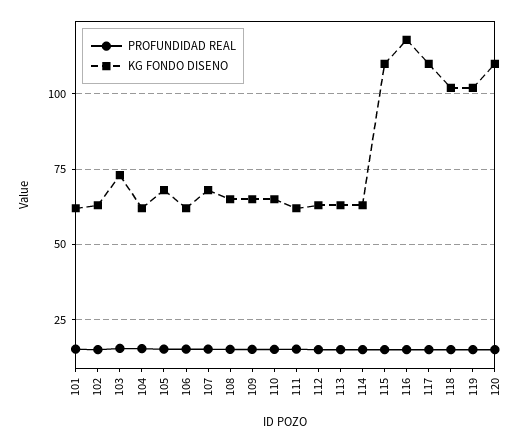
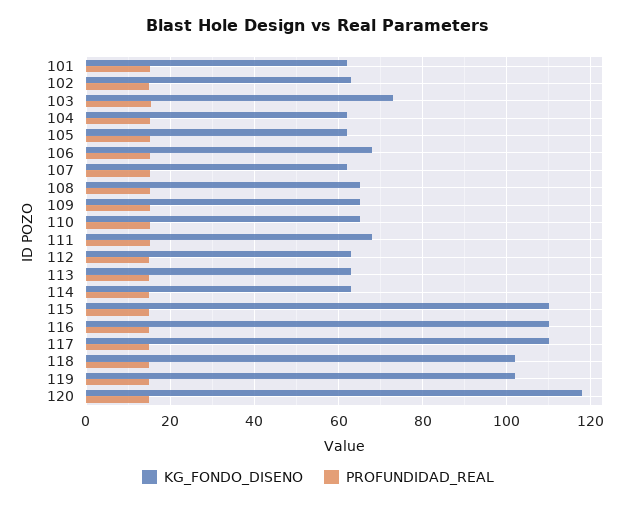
  {
    "PROFUNDIDAD REAL": {
      "101": 16,
      "102": 16,
      "103": 16,
      "104": 16,
      "105": 16,
      "106": 16,
      "107": 16,
      "108": 16,
      "109": 16,
      "110": 16,
      "111": 16,
      "112": 16,
      "113": 16,
      "114": 16,
      "115": 16,
      "116": 16,
      "117": 16,
      "118": 16,
      "119": 16,
      "120": 16
    },
    "KG FONDO DISENO": {
      "101": 62,
      "102": 64,
      "103": 74,
      "104": 62,
-     "105": 67.5,
+     "105": 62,
-     "106": 62.5,
+     "106": 68,
-     "107": 67.5,
+     "107": 62,
      "108": 66,
      "109": 66,
      "110": 66,
-     "111": 62.5,
+     "111": 68,
      "112": 64,
      "113": 64,
      "114": 64,
      "115": 110,
-     "116": 117.5,
+     "116": 110,
      "117": 110,
      "118": 102,
      "119": 102,
-     "120": 110
+     "120": 118
    }
  }

